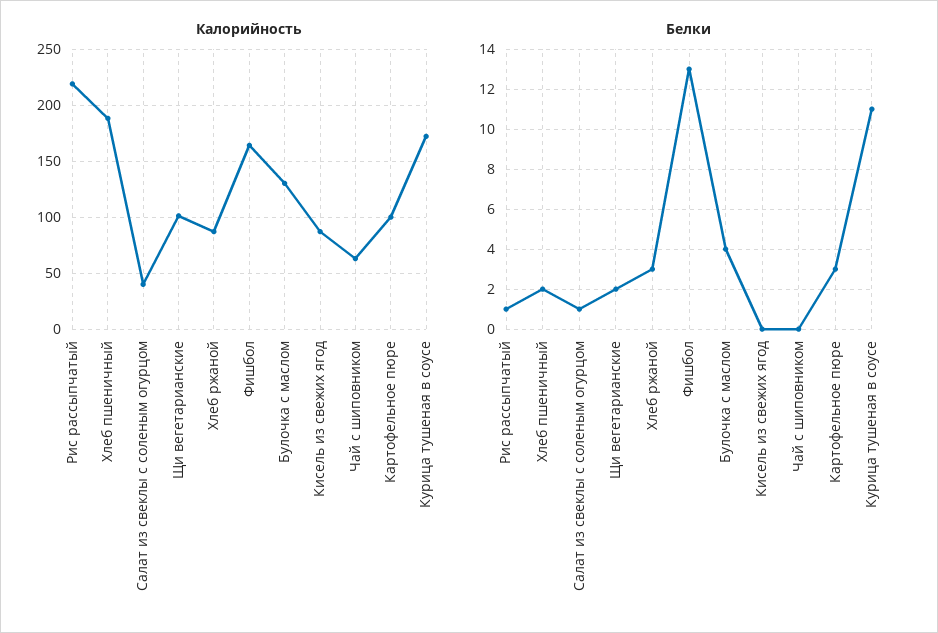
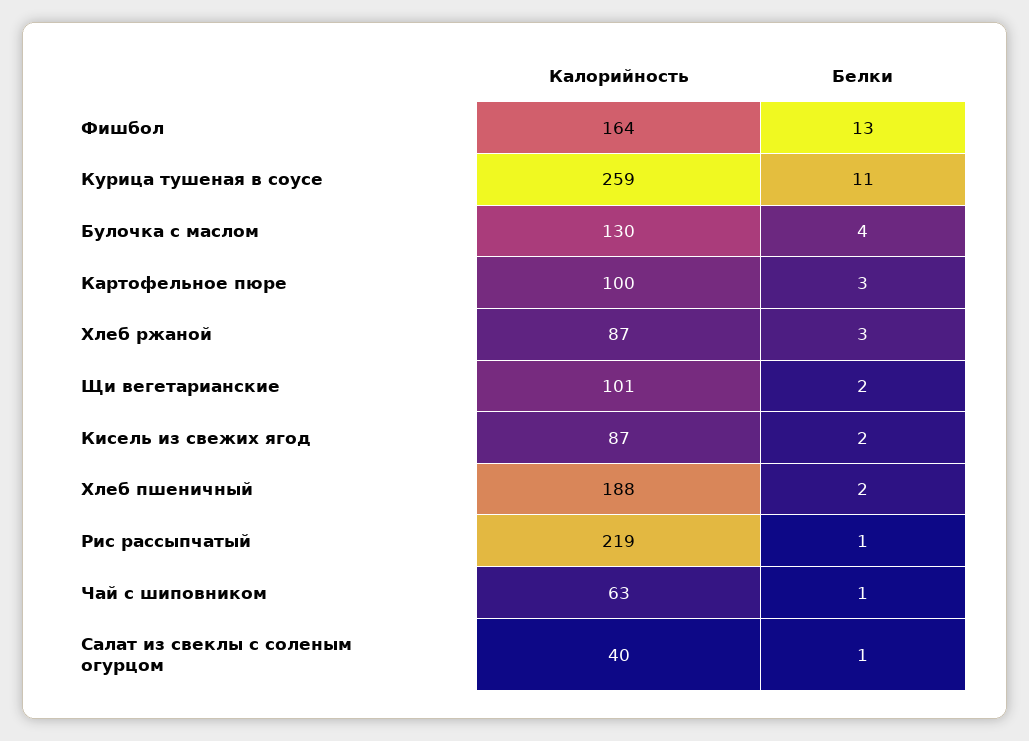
  {
    "Калорийность": {
      "Рис рассыпчатый": 219,
      "Хлеб пшеничный": 188,
      "Салат из свеклы с соленым огурцом": 40,
      "Щи вегетарианские": 101,
      "Хлеб ржаной": 87,
      "Фишбол": 164,
      "Булочка с маслом": 130,
      "Кисель из свежих ягод": 87,
      "Чай с шиповником": 63,
      "Картофельное пюре": 100,
-     "Курица тушеная в соусе": 170
+     "Курица тушеная в соусе": 259
    },
    "Белки": {
      "Рис рассыпчатый": 1,
      "Хлеб пшеничный": 2,
      "Салат из свеклы с соленым огурцом": 1,
      "Щи вегетарианские": 2,
      "Хлеб ржаной": 3,
      "Фишбол": 13,
      "Булочка с маслом": 4,
-     "Кисель из свежих ягод": 0,
+     "Кисель из свежих ягод": 2,
-     "Чай с шиповником": 0,
+     "Чай с шиповником": 1,
      "Картофельное пюре": 3,
      "Курица тушеная в соусе": 11
    }
  }

